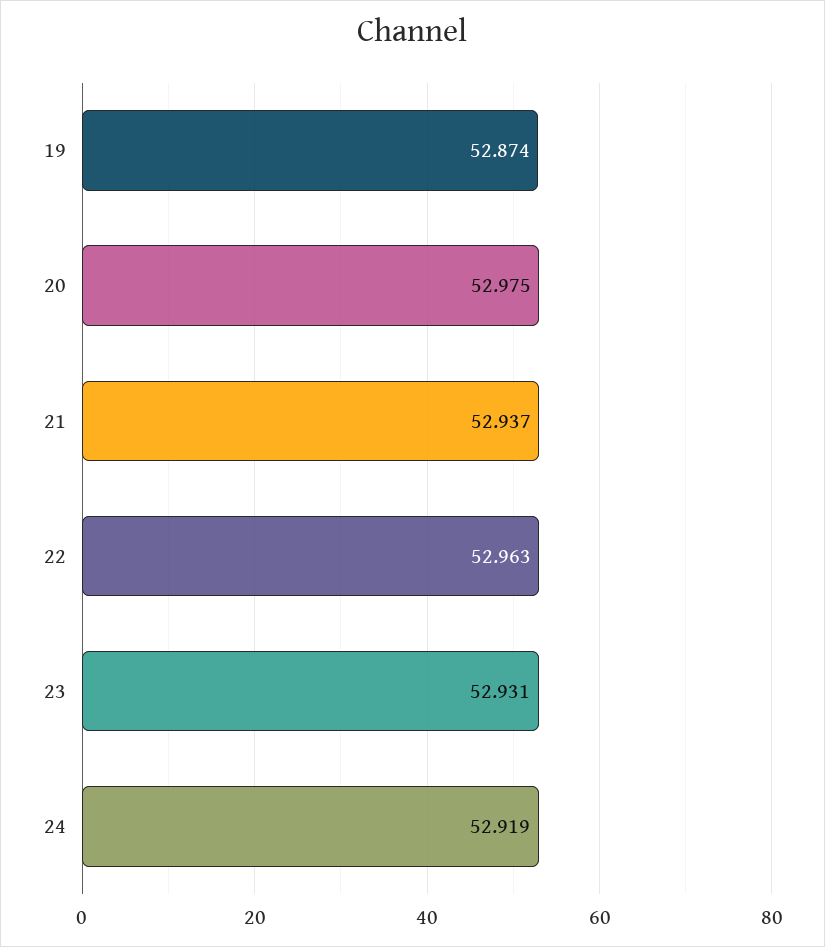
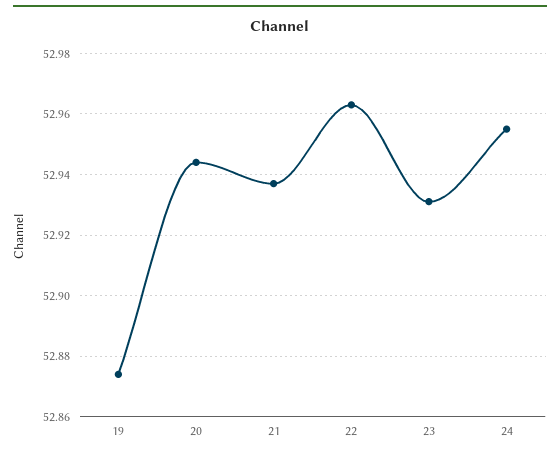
  {
    "19": 52.874,
-   "20": 52.975,
+   "20": 52.945,
    "21": 52.937,
    "22": 52.963,
    "23": 52.931,
-   "24": 52.919
+   "24": 52.955
  }

